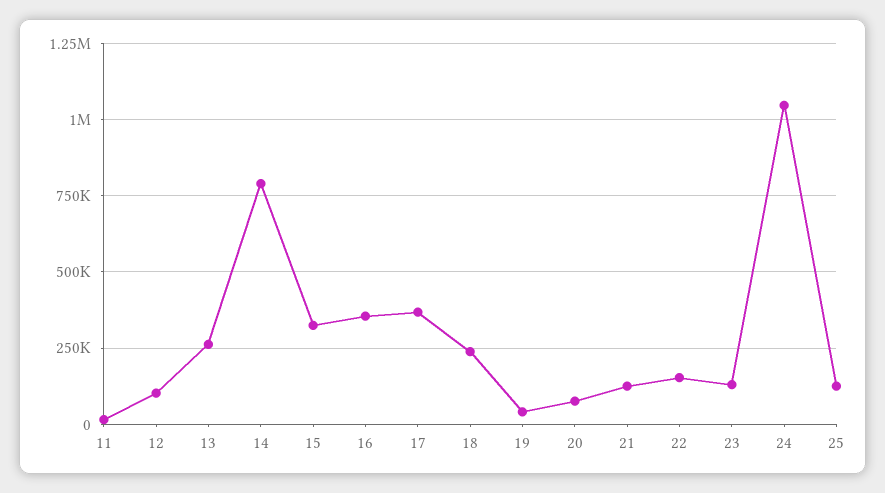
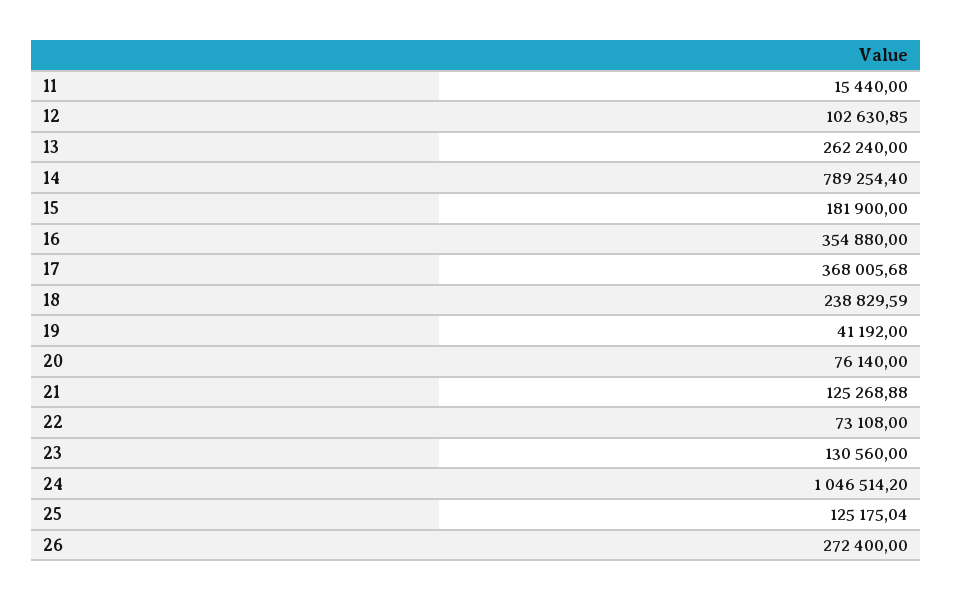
  {
    "11": 15440,
    "12": 102630.85,
    "13": 262240,
    "14": 789254.4,
-   "15": 325000,
+   "15": 181900,
    "16": 354880,
    "17": 368005.68,
    "18": 238829.59,
    "19": 41192,
    "20": 76140,
    "21": 125268.88,
-   "22": 150000,
+   "22": 73108,
    "23": 130560,
    "24": 1046514.2,
-   "25": 125175.04
+   "25": 125175.04,
+   "26": 272400
  }

